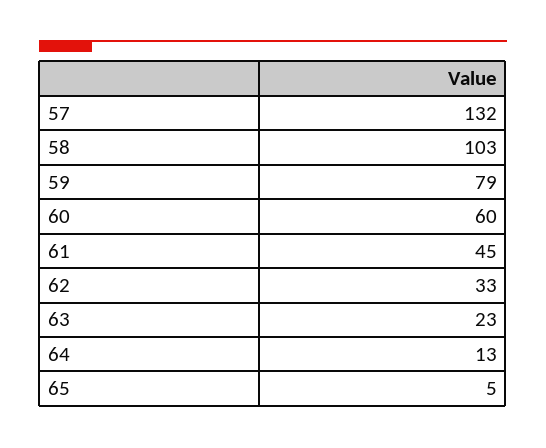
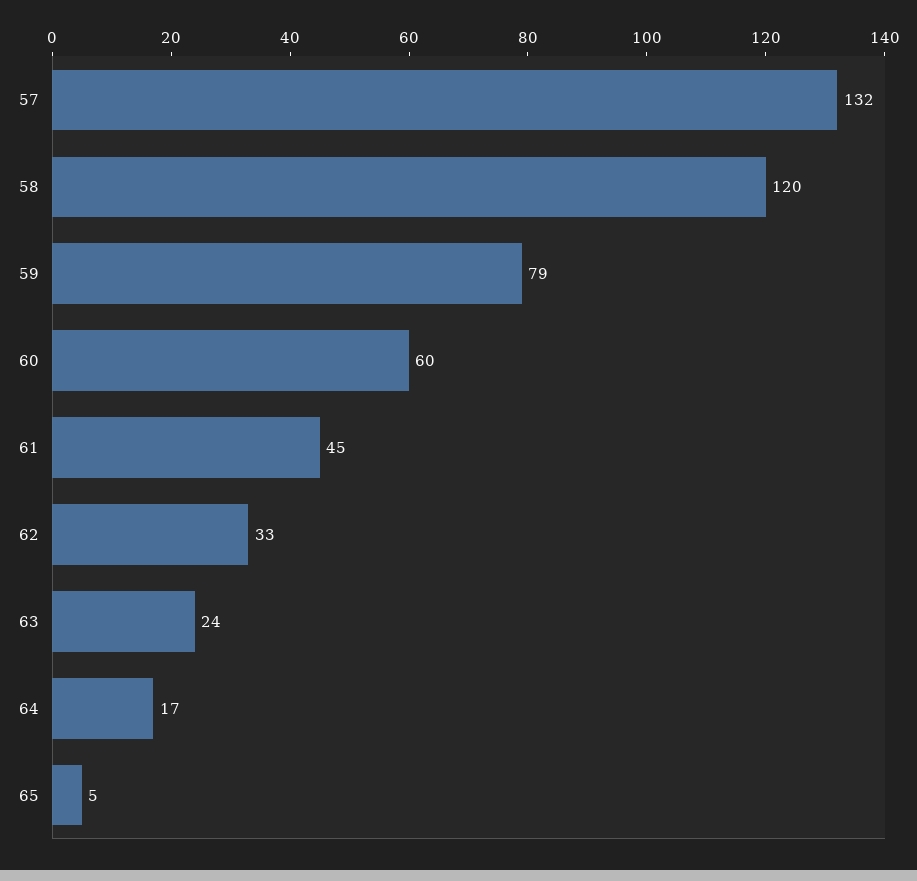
  {
    "57": 132,
-   "58": 103,
+   "58": 120,
    "59": 79,
    "60": 60,
    "61": 45,
    "62": 33,
-   "63": 23,
+   "63": 24,
-   "64": 13,
+   "64": 17,
    "65": 5
  }

